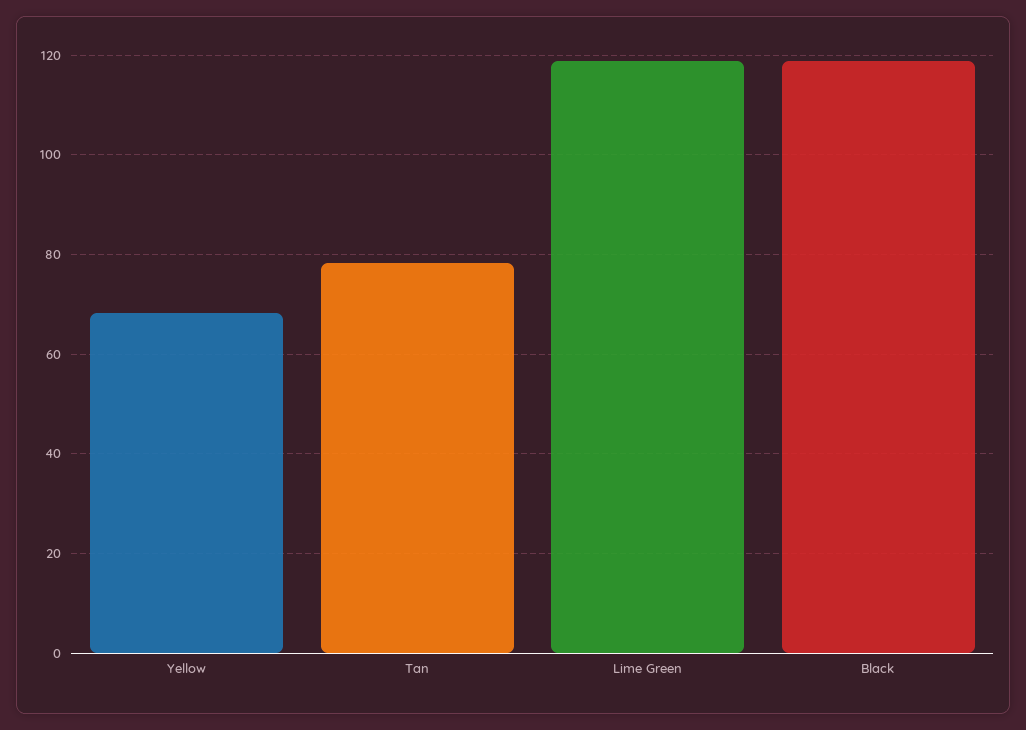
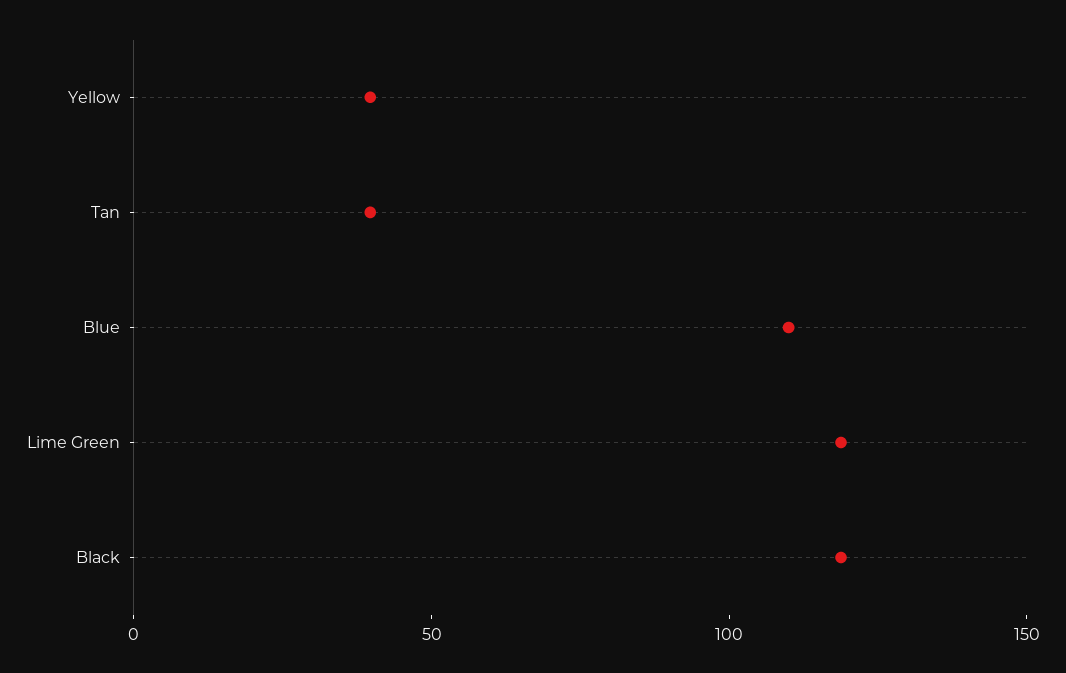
  {
-   "Yellow": 68,
+   "Yellow": 40,
-   "Tan": 78,
+   "Tan": 40,
    "Lime Green": 118,
-   "Black": 118
+   "Black": 118,
+   "Blue": 110
  }

